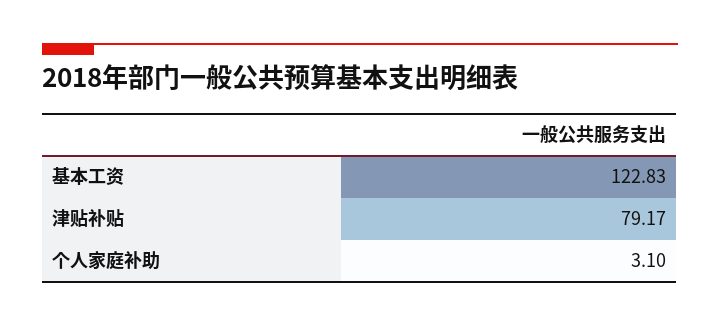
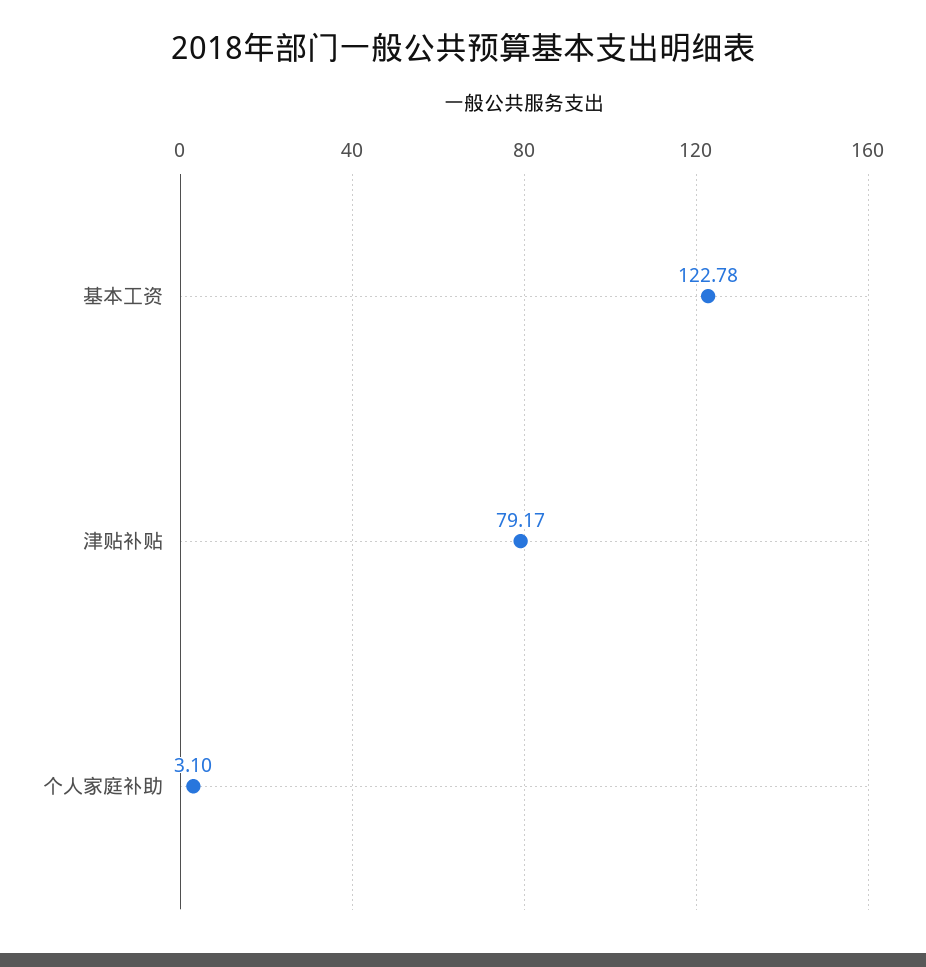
  {
-   "基本工资": 122.83,
+   "基本工资": 122.78,
    "津贴补贴": 79.17,
    "个人家庭补助": 3.1
  }

